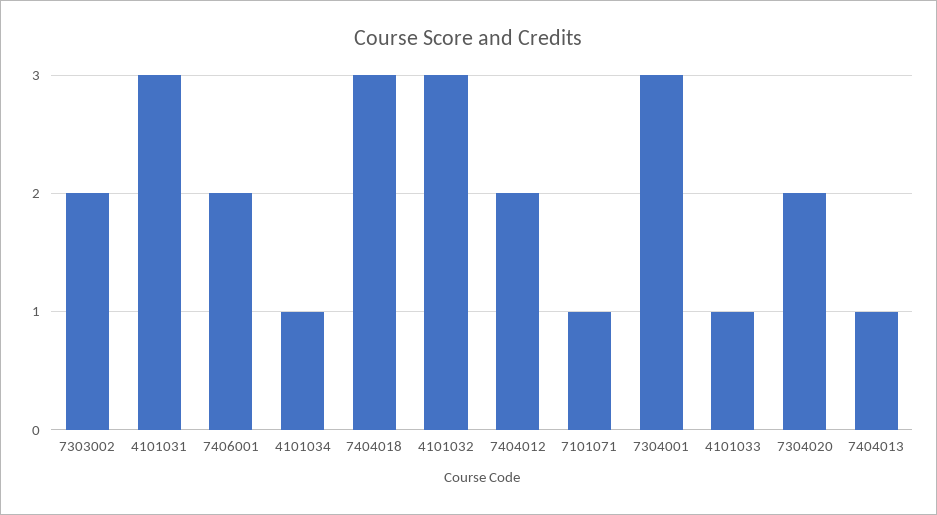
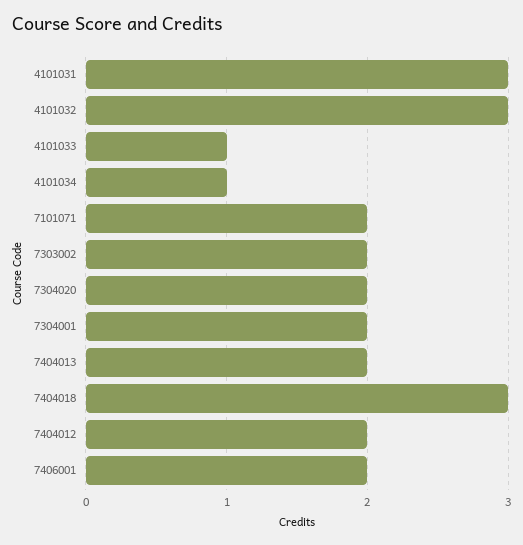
  {
    "7303002": 2,
    "4101031": 3,
    "7406001": 2,
    "4101034": 1,
    "7404018": 3,
    "4101032": 3,
    "7404012": 2,
-   "7101071": 1,
+   "7101071": 2,
-   "7304001": 3,
+   "7304001": 2,
    "4101033": 1,
    "7304020": 2,
-   "7404013": 1
+   "7404013": 2
  }

